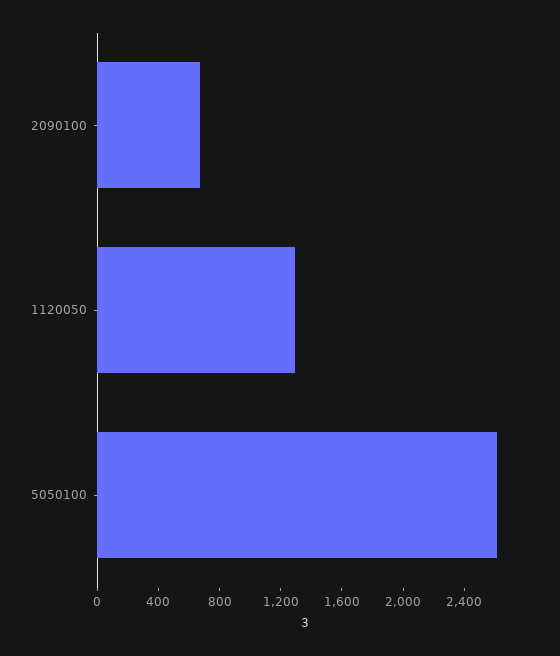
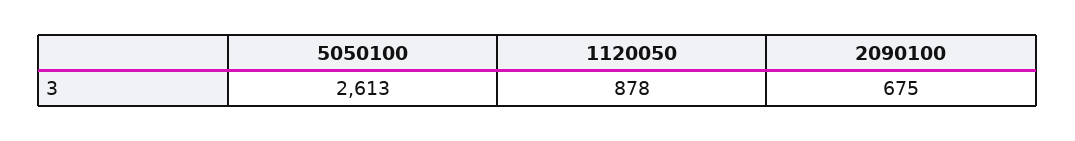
  {
    "2090100": 675,
-   "1120050": 1300,
+   "1120050": 878,
    "5050100": 2613
  }

